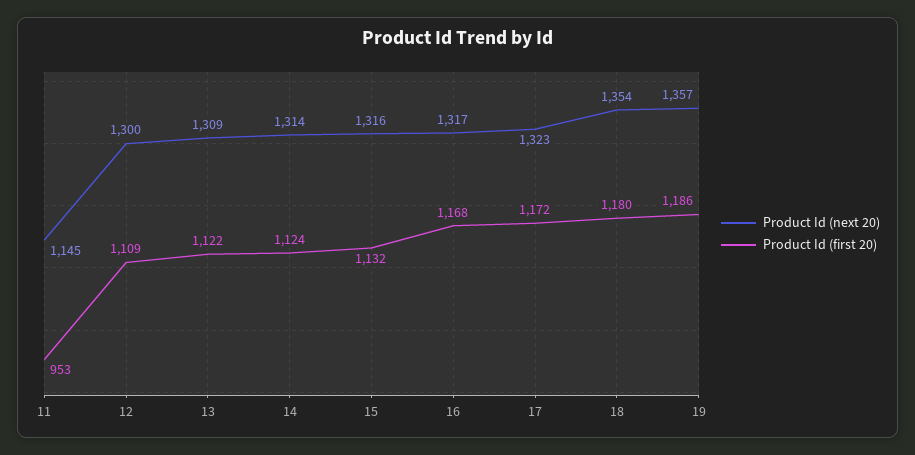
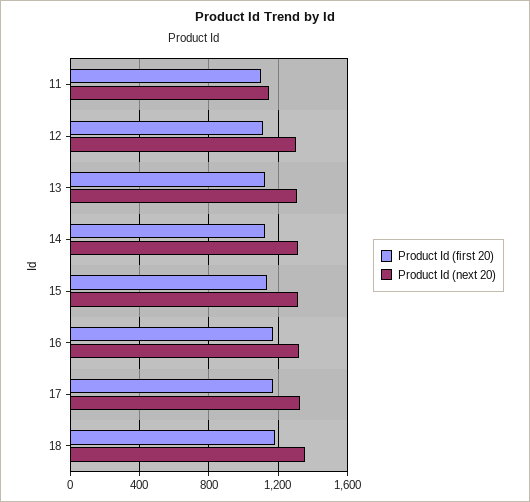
  {
    "Product Id (next 20)": {
      "11": 1145,
      "12": 1300,
      "13": 1309,
      "14": 1314,
      "15": 1316,
      "16": 1317,
      "17": 1323,
-     "18": 1354,
+     "18": 1354
-     "19": 1357
    },
    "Product Id (first 20)": {
-     "11": 953,
+     "11": 1100,
      "12": 1109,
      "13": 1122,
      "14": 1124,
      "15": 1132,
      "16": 1168,
      "17": 1172,
-     "18": 1180,
+     "18": 1180
-     "19": 1186
    }
  }

